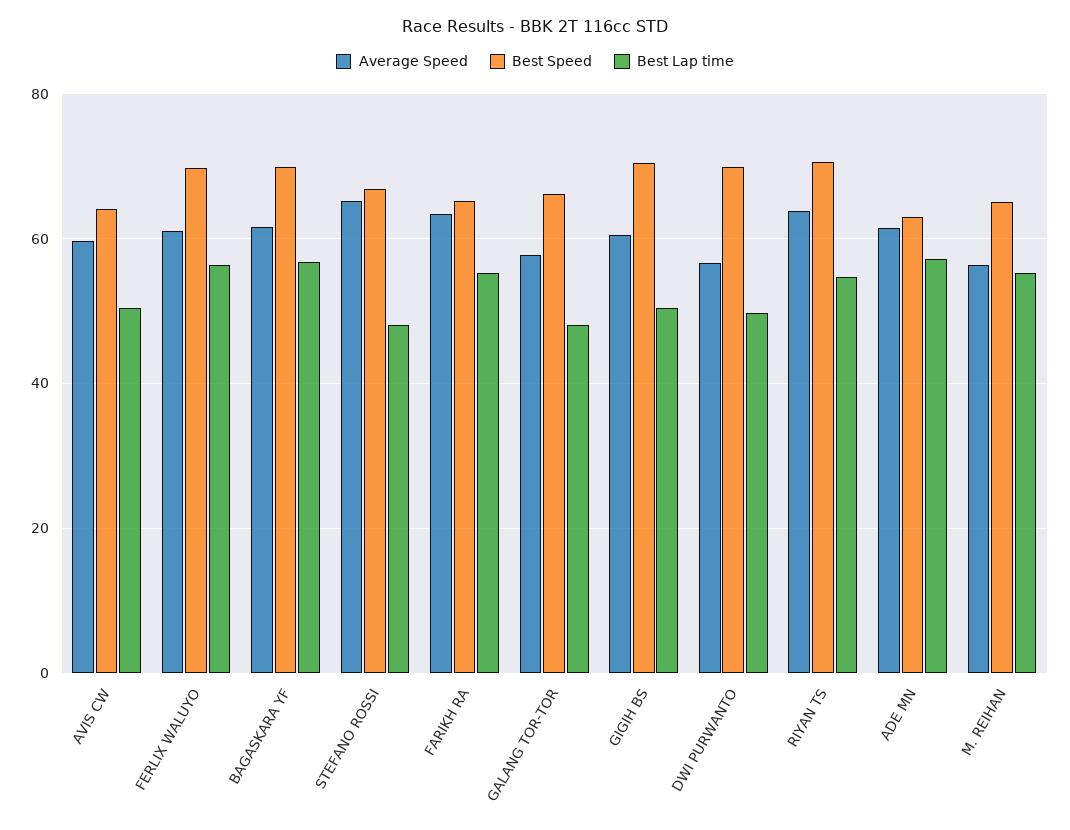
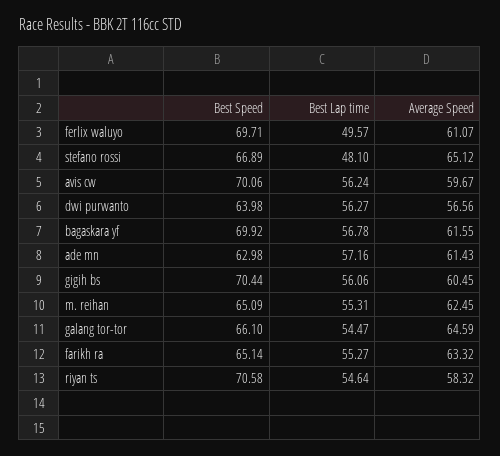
  {
    "Average Speed": {
      "AVIS CW": 59.67,
      "FERLIX WALUYO": 61.07,
      "BAGASKARA YF": 61.55,
      "STEFANO ROSSI": 65.12,
      "FARIKH RA": 63.32,
-     "GALANG TOR-TOR": 58,
+     "GALANG TOR-TOR": 64.59,
      "GIGIH BS": 60.45,
      "DWI PURWANTO": 56.56,
-     "RIYAN TS": 64,
+     "RIYAN TS": 58.32,
      "ADE MN": 61.43,
-     "M. REIHAN": 56
+     "M. REIHAN": 62.45
    },
    "Best Speed": {
-     "AVIS CW": 64,
+     "AVIS CW": 70.06,
      "FERLIX WALUYO": 69.71,
      "BAGASKARA YF": 69.92,
      "STEFANO ROSSI": 66.89,
      "FARIKH RA": 65.14,
      "GALANG TOR-TOR": 66.1,
      "GIGIH BS": 70.44,
-     "DWI PURWANTO": 70,
+     "DWI PURWANTO": 63.98,
      "RIYAN TS": 70.58,
      "ADE MN": 62.98,
      "M. REIHAN": 65.09
    },
    "Best Lap time": {
-     "AVIS CW": 50,
+     "AVIS CW": 56.24,
-     "FERLIX WALUYO": 56,
+     "FERLIX WALUYO": 49.57,
      "BAGASKARA YF": 56.78,
      "STEFANO ROSSI": 48.1,
      "FARIKH RA": 55.27,
-     "GALANG TOR-TOR": 48,
+     "GALANG TOR-TOR": 54.47,
-     "GIGIH BS": 50,
+     "GIGIH BS": 56.06,
-     "DWI PURWANTO": 50,
+     "DWI PURWANTO": 56.27,
      "RIYAN TS": 54.64,
      "ADE MN": 57.16,
      "M. REIHAN": 55.31
    }
  }

